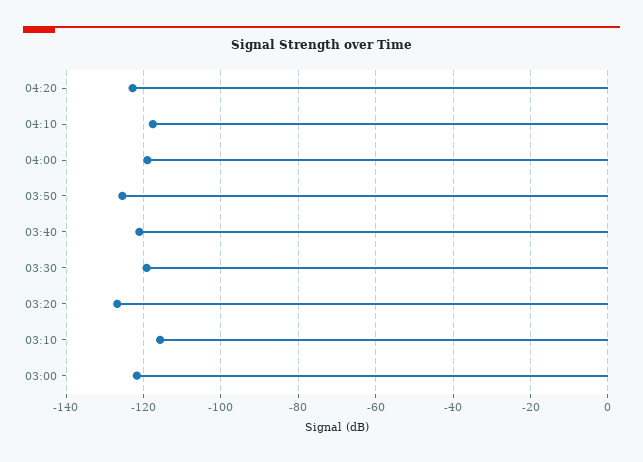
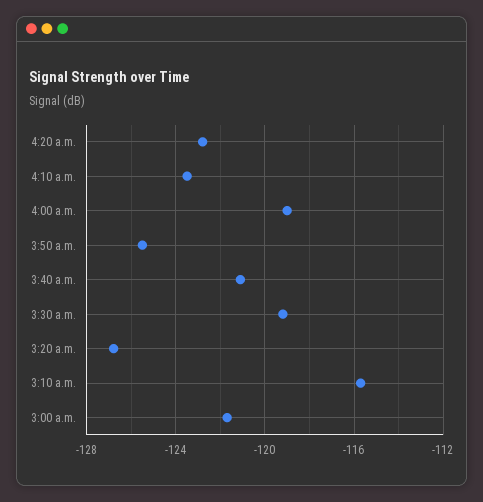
  {
    "04:20": -123,
-   "04:10": -118,
+   "04:10": -123.5,
    "04:00": -119,
    "03:50": -125.5,
    "03:40": -121,
    "03:30": -119,
    "03:20": -127,
    "03:10": -115.5,
    "03:00": -121.5
  }

